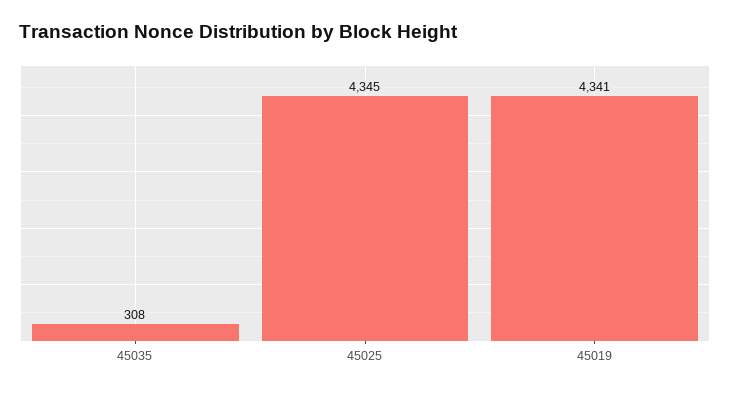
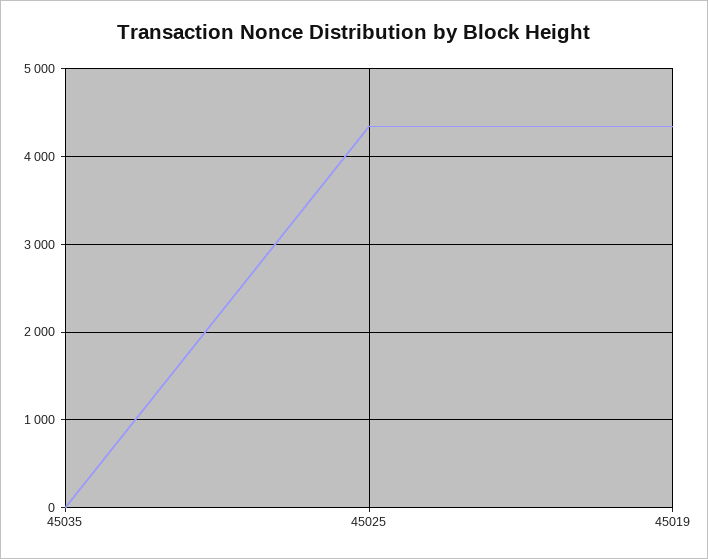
  {
-   "45035": 308,
+   "45035": 0,
    "45025": 4345,
    "45019": 4341
  }

